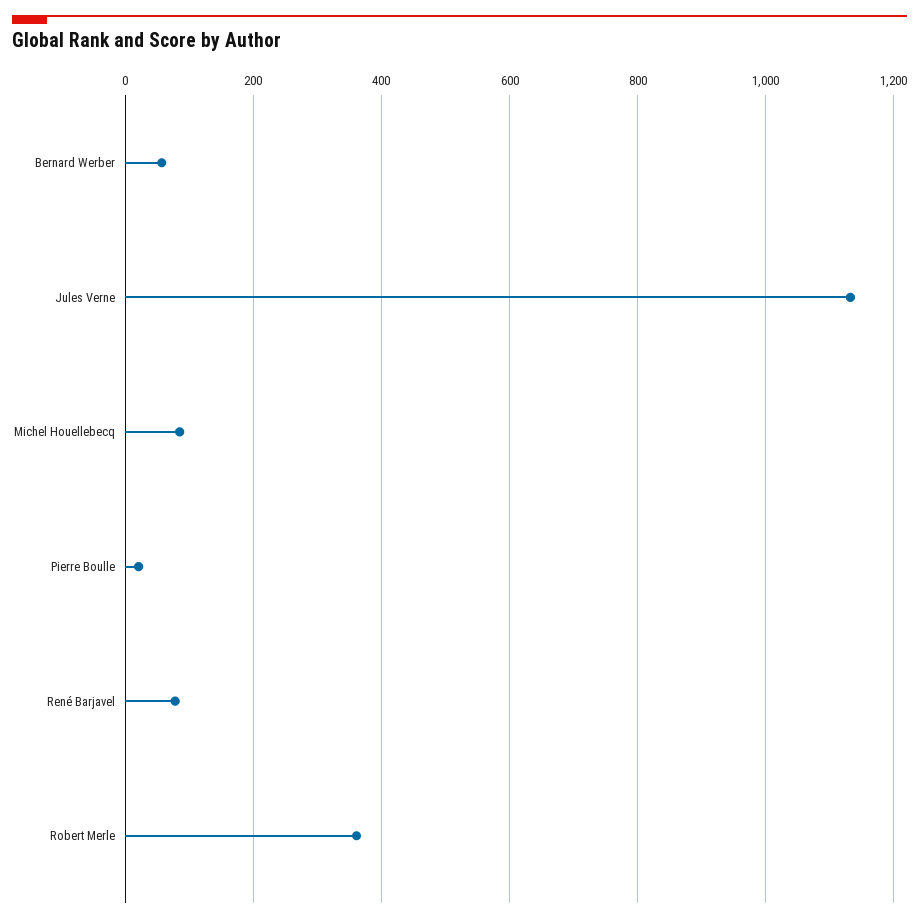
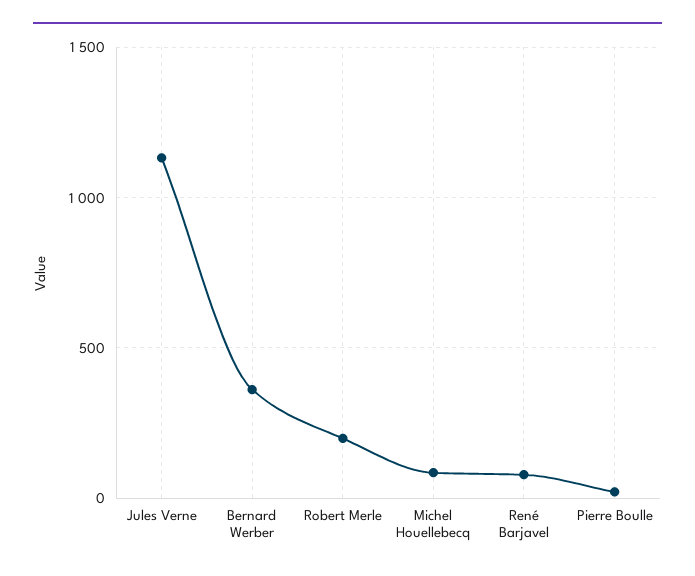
  {
-   "Bernard Werber": 60,
+   "Bernard Werber": 350,
    "Jules Verne": 1140,
    "Michel Houellebecq": 80,
    "Pierre Boulle": 20,
    "René Barjavel": 80,
-   "Robert Merle": 360
+   "Robert Merle": 200
  }

